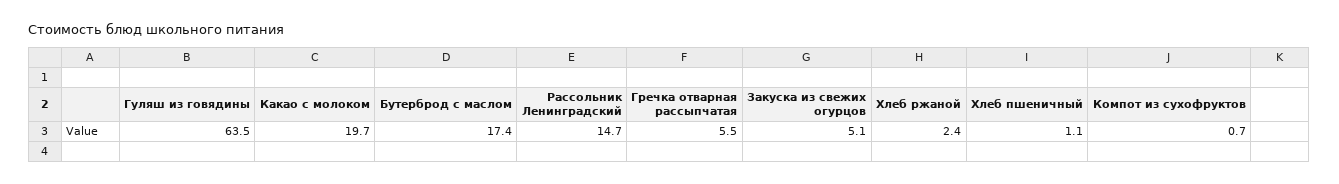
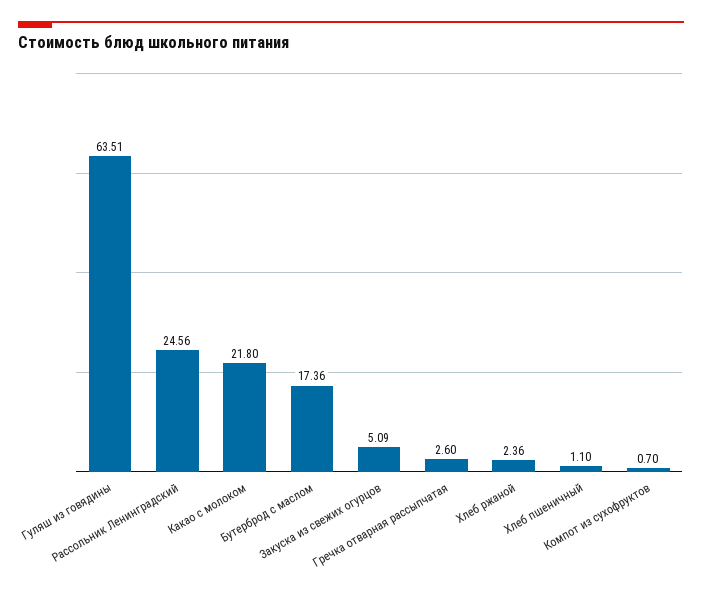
  {
    "Гуляш из говядины": 63.51,
-   "Какао с молоком": 19.7,
+   "Какао с молоком": 21.8,
    "Бутерброд с маслом": 17.36,
-   "Рассольник Ленинградский": 14.7,
+   "Рассольник Ленинградский": 24.56,
-   "Гречка отварная рассыпчатая": 5.5,
+   "Гречка отварная рассыпчатая": 2.6,
    "Закуска из свежих огурцов": 5.09,
    "Хлеб ржаной": 2.36,
    "Хлеб пшеничный": 1.1,
    "Компот из сухофруктов": 0.7
  }

